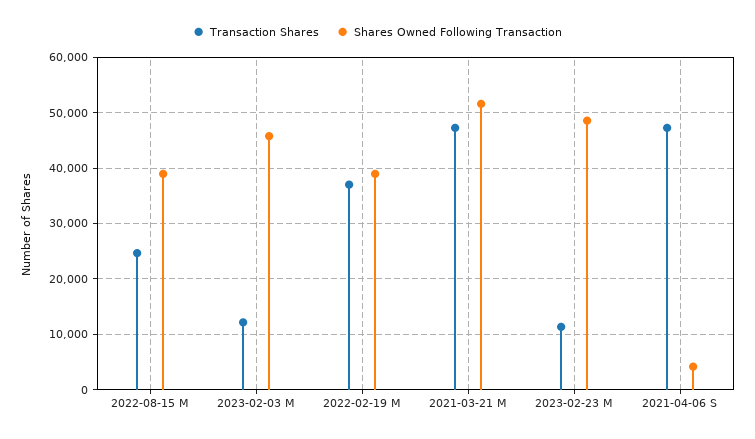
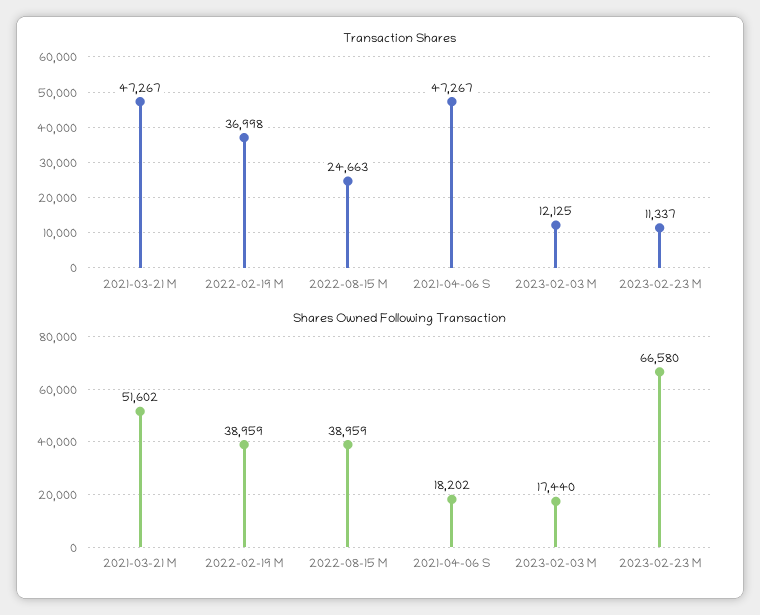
  {
    "Transaction Shares": {
      "2022-08-15 M": 24663,
      "2023-02-03 M": 12125,
      "2022-02-19 M": 36998,
      "2021-03-21 M": 47267,
      "2023-02-23 M": 11337,
      "2021-04-06 S": 47267
    },
    "Shares Owned Following Transaction": {
      "2022-08-15 M": 38959,
-     "2023-02-03 M": 46000,
+     "2023-02-03 M": 17440,
      "2022-02-19 M": 38959,
      "2021-03-21 M": 51602,
-     "2023-02-23 M": 48000,
+     "2023-02-23 M": 66580,
-     "2021-04-06 S": 4000
+     "2021-04-06 S": 18202
    }
  }

